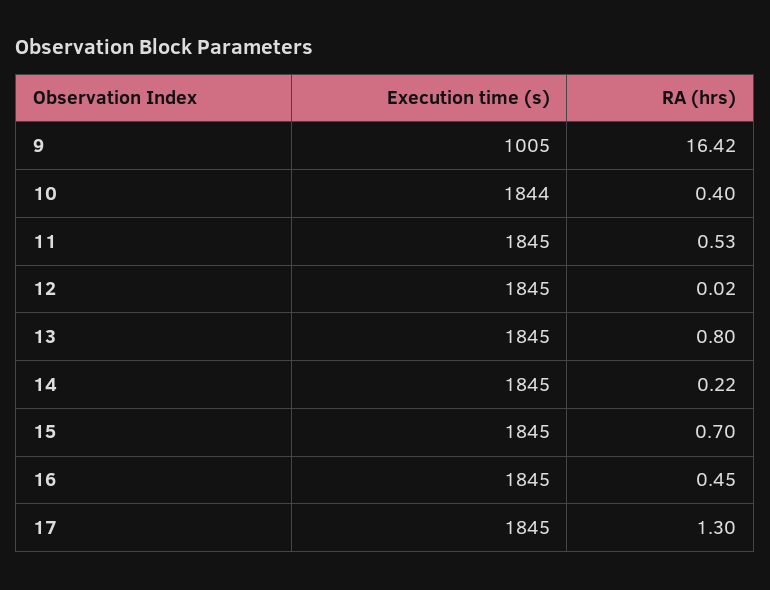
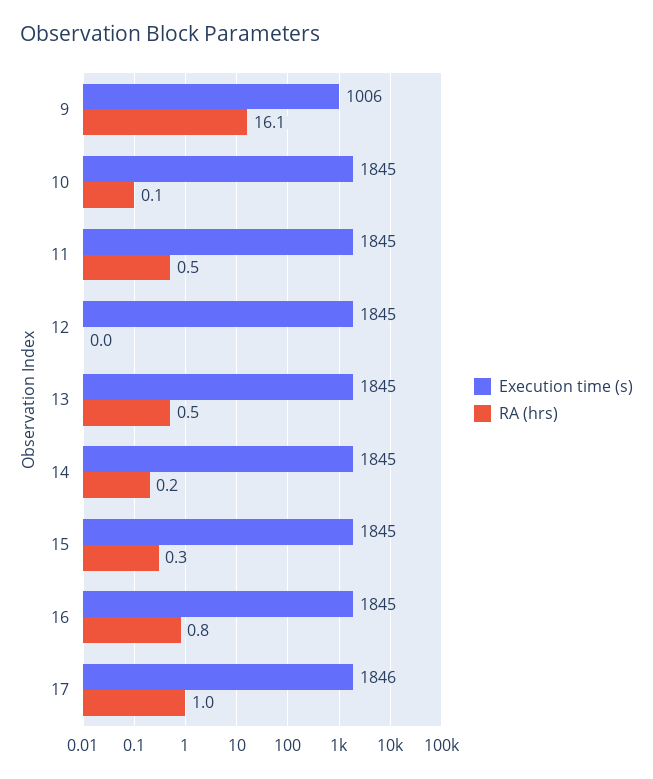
  {
    "Execution time (s)": {
-     "9": 1005,
+     "9": 1006,
-     "10": 1844,
+     "10": 1845,
      "11": 1845,
      "12": 1845,
      "13": 1845,
      "14": 1845,
      "15": 1845,
      "16": 1845,
-     "17": 1845
+     "17": 1846
    },
    "RA (hrs)": {
-     "9": 16.42,
+     "9": 16.1,
-     "10": 0.4,
+     "10": 0.1,
      "11": 0.53,
      "12": 0.02,
-     "13": 0.8,
+     "13": 0.5,
      "14": 0.22,
-     "15": 0.7,
+     "15": 0.3,
-     "16": 0.45,
+     "16": 0.8,
-     "17": 1.3
+     "17": 1
    }
  }

